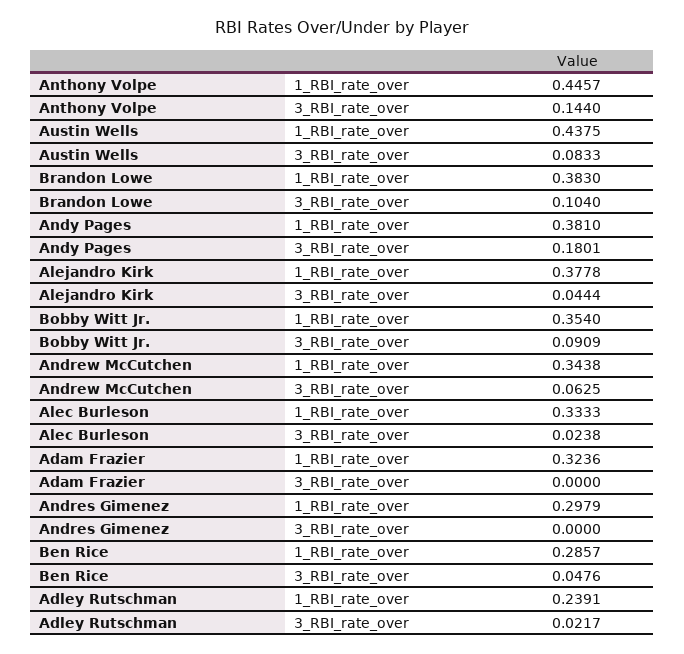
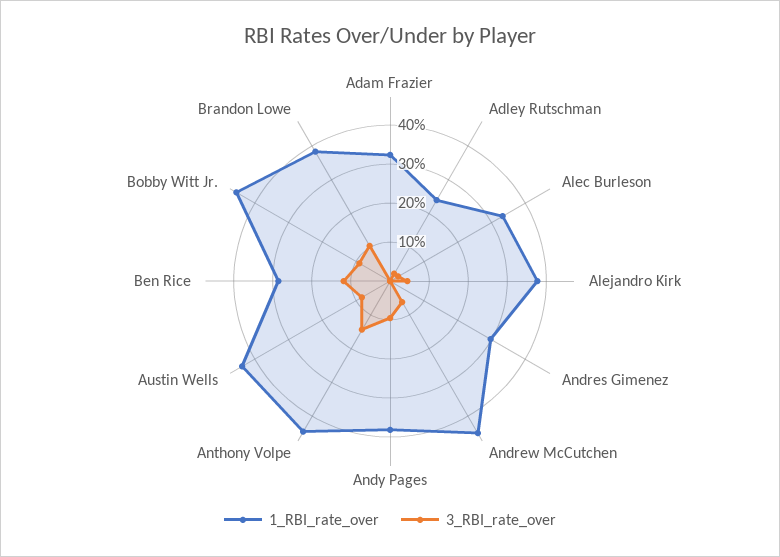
  {
    "1_RBI_rate_over": {
      "Anthony Volpe": 0.4457,
      "Austin Wells": 0.4375,
      "Brandon Lowe": 0.383,
      "Andy Pages": 0.381,
      "Alejandro Kirk": 0.3778,
-     "Bobby Witt Jr.": 0.354,
+     "Bobby Witt Jr.": 0.45,
-     "Andrew McCutchen": 0.3438,
+     "Andrew McCutchen": 0.45,
      "Alec Burleson": 0.3333,
      "Adam Frazier": 0.3236,
      "Andres Gimenez": 0.2979,
      "Ben Rice": 0.2857,
      "Adley Rutschman": 0.2391
    },
    "3_RBI_rate_over": {
      "Anthony Volpe": 0.144,
      "Austin Wells": 0.0833,
      "Brandon Lowe": 0.104,
-     "Andy Pages": 0.1801,
+     "Andy Pages": 0.1,
      "Alejandro Kirk": 0.0444,
      "Bobby Witt Jr.": 0.0909,
      "Andrew McCutchen": 0.0625,
      "Alec Burleson": 0.0238,
      "Adam Frazier": 0,
      "Andres Gimenez": 0,
-     "Ben Rice": 0.0476,
+     "Ben Rice": 0.125,
      "Adley Rutschman": 0.0217
    }
  }

